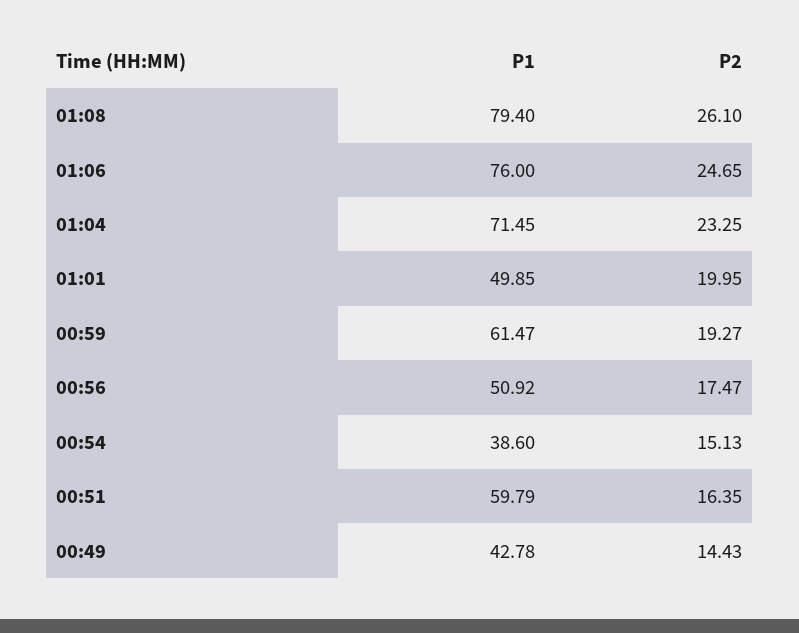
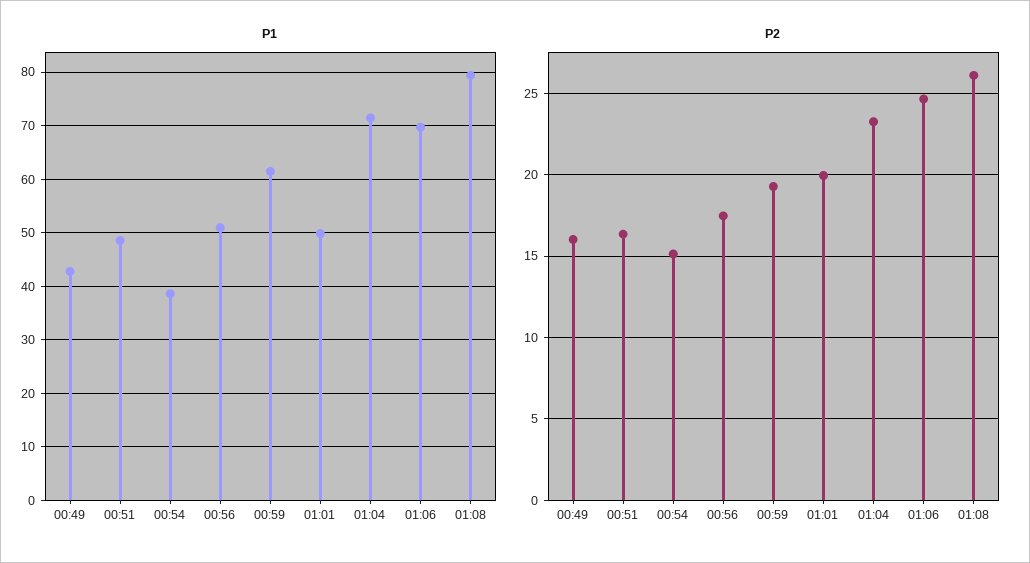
  {
    "P1": {
      "01:08": 79.4,
-     "01:06": 76,
+     "01:06": 70,
      "01:04": 71.45,
      "01:01": 49.85,
      "00:59": 61.47,
      "00:56": 50.92,
      "00:54": 38.6,
-     "00:51": 59.79,
+     "00:51": 48,
      "00:49": 42.78
    },
    "P2": {
      "01:08": 26.1,
      "01:06": 24.65,
      "01:04": 23.25,
      "01:01": 19.95,
      "00:59": 19.27,
      "00:56": 17.47,
      "00:54": 15.13,
      "00:51": 16.35,
-     "00:49": 14.43
+     "00:49": 16
    }
  }

